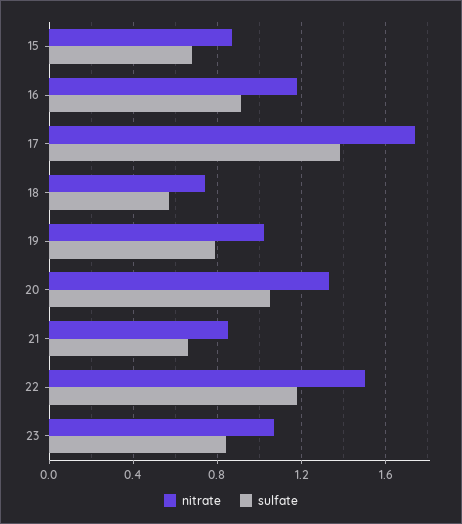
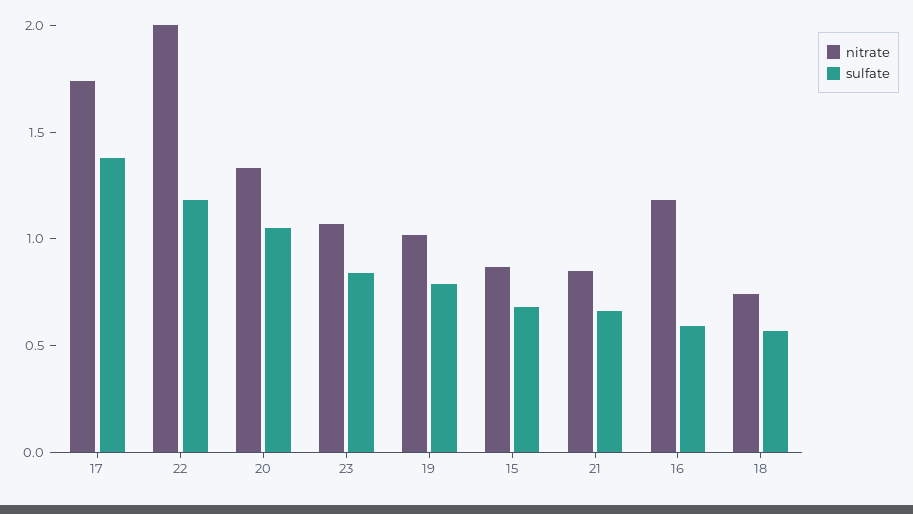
  {
    "nitrate": {
      "15": 0.85,
      "16": 1.2,
      "17": 1.75,
      "18": 0.75,
      "19": 1,
      "20": 1.35,
      "21": 0.85,
-     "22": 1.5,
+     "22": 2,
      "23": 1.05
    },
    "sulfate": {
      "15": 0.7,
-     "16": 0.9,
+     "16": 0.6,
      "17": 1.4,
      "18": 0.55,
      "19": 0.8,
      "20": 1.05,
      "21": 0.65,
      "22": 1.2,
      "23": 0.85
    }
  }

